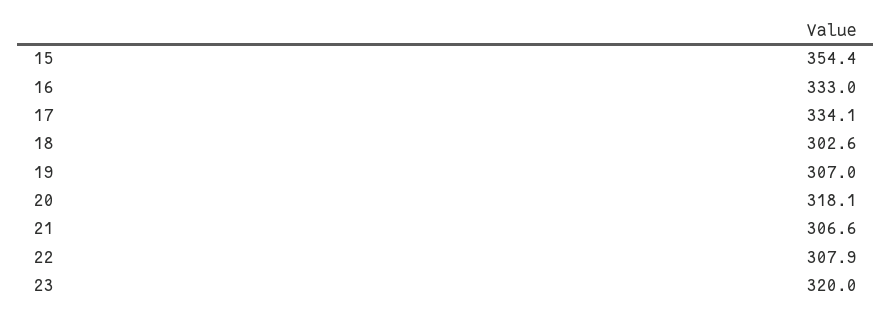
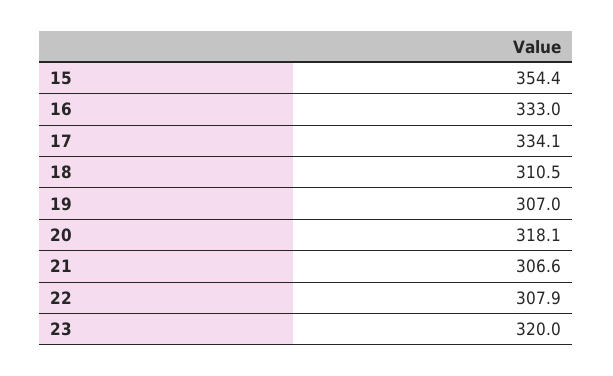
  {
    "15": 354.4,
    "16": 333,
    "17": 334.1,
-   "18": 302.6,
+   "18": 310.5,
    "19": 307,
    "20": 318.1,
    "21": 306.6,
    "22": 307.9,
    "23": 320
  }

